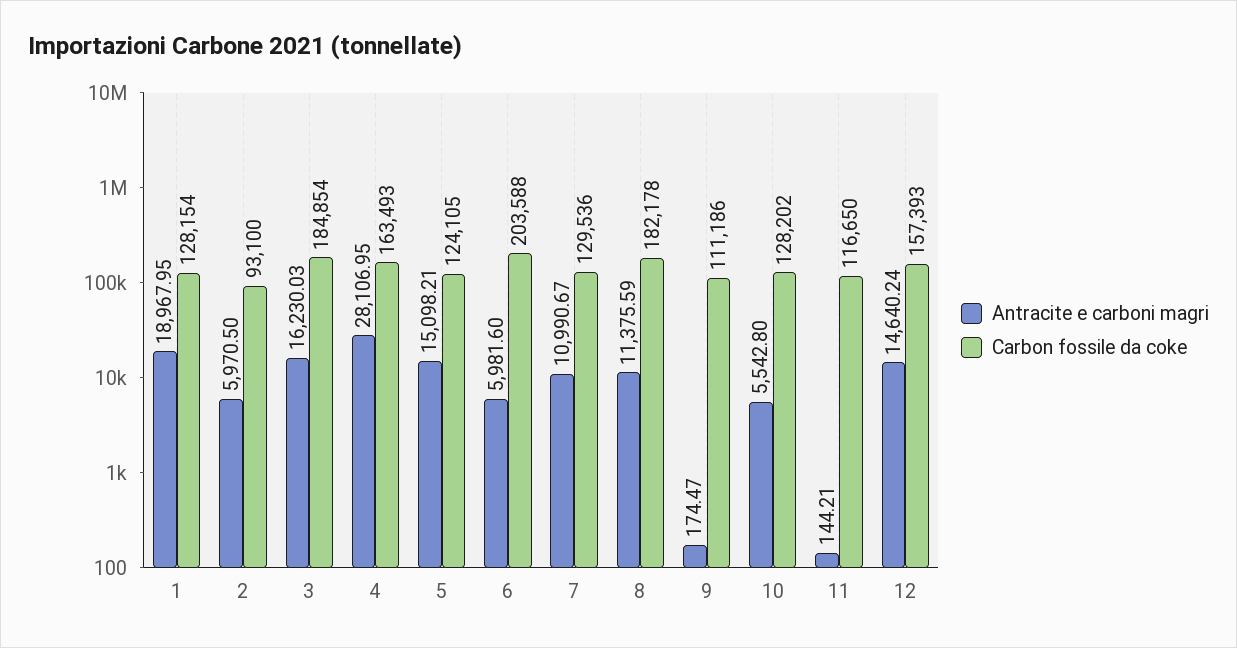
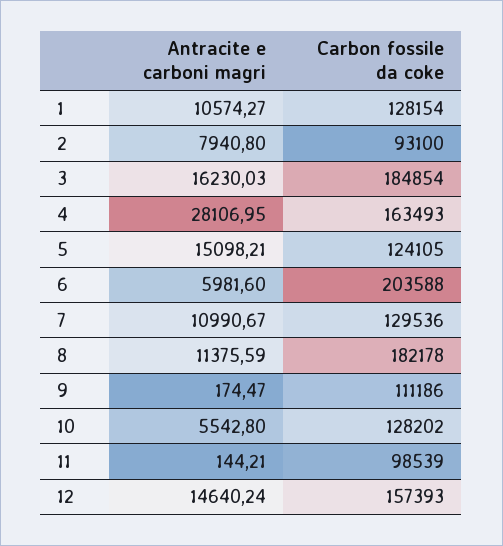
  {
    "Antracite e carboni magri": {
-     "1": 18967.95,
+     "1": 10574.27,
-     "2": 5970.5,
+     "2": 7940.8,
      "3": 16230.03,
      "4": 28106.95,
      "5": 15098.21,
      "6": 5981.6,
      "7": 10990.67,
      "8": 11375.59,
      "9": 174.47,
      "10": 5542.8,
      "11": 144.21,
      "12": 14640.24
    },
    "Carbon fossile da coke": {
      "1": 128154,
      "2": 93100,
      "3": 184854,
      "4": 163493,
      "5": 124105,
      "6": 203588,
      "7": 129536,
      "8": 182178,
      "9": 111186,
      "10": 128202,
-     "11": 116650,
+     "11": 98539,
      "12": 157393
    }
  }

